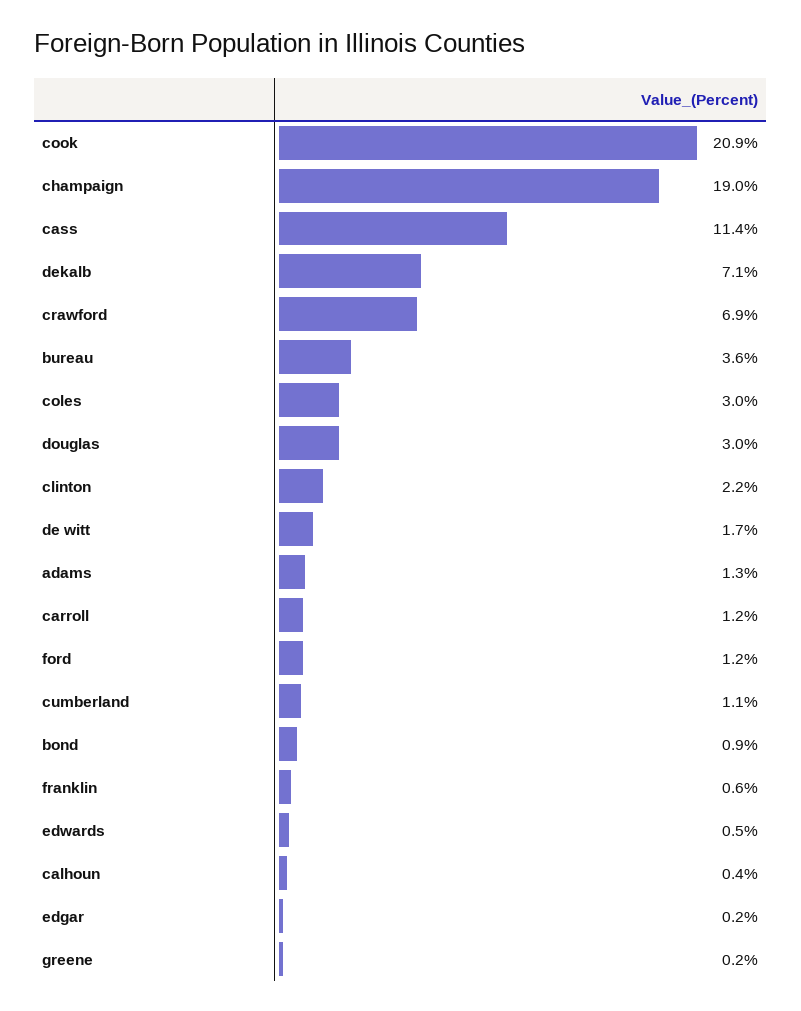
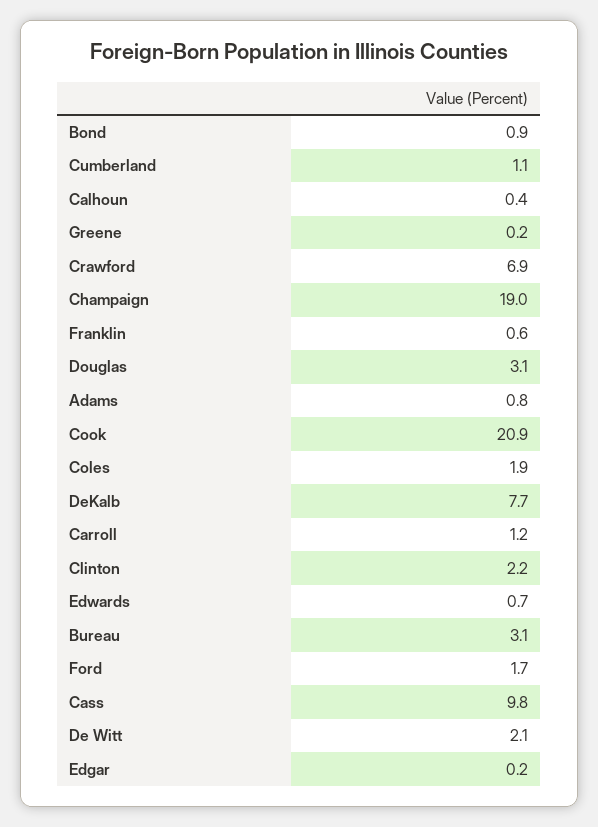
  {
    "cook": 20.9,
    "champaign": 19,
-   "cass": 11.4,
+   "cass": 9.8,
-   "dekalb": 7.1,
+   "dekalb": 7.7,
    "crawford": 6.9,
-   "bureau": 3.6,
+   "bureau": 3.1,
-   "coles": 3,
+   "coles": 1.9,
-   "douglas": 3,
+   "douglas": 3.1,
    "clinton": 2.2,
-   "de witt": 1.7,
+   "de witt": 2.1,
-   "adams": 1.3,
+   "adams": 0.8,
    "carroll": 1.2,
-   "ford": 1.2,
+   "ford": 1.7,
    "cumberland": 1.1,
    "bond": 0.9,
    "franklin": 0.6,
-   "edwards": 0.5,
+   "edwards": 0.7,
    "calhoun": 0.4,
    "edgar": 0.2,
    "greene": 0.2
  }

